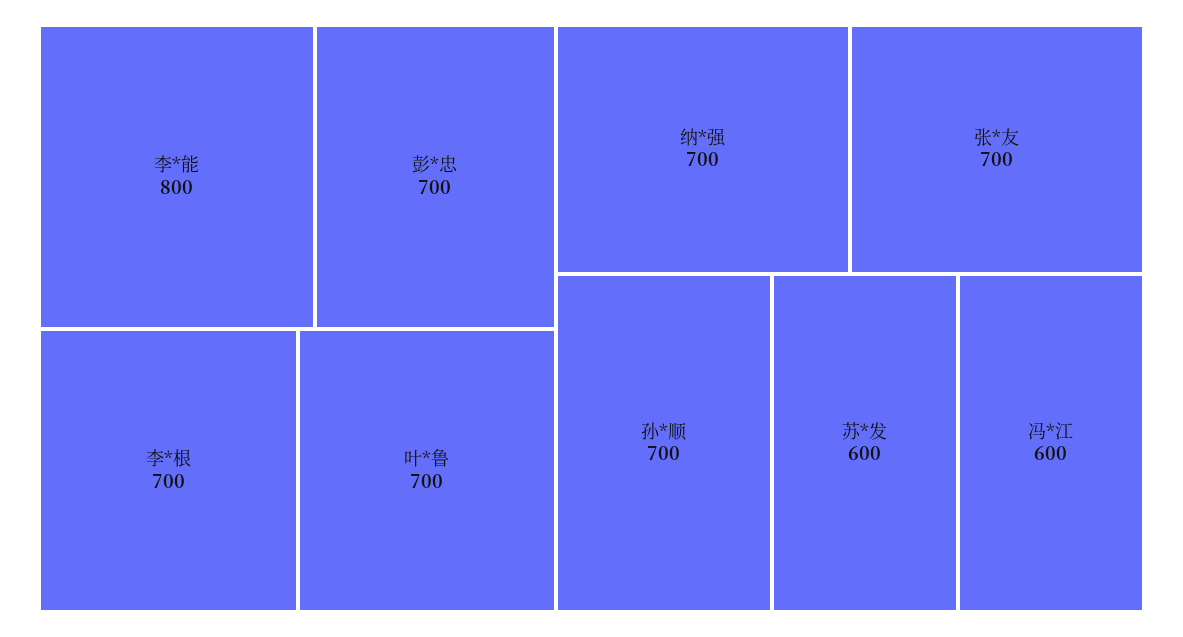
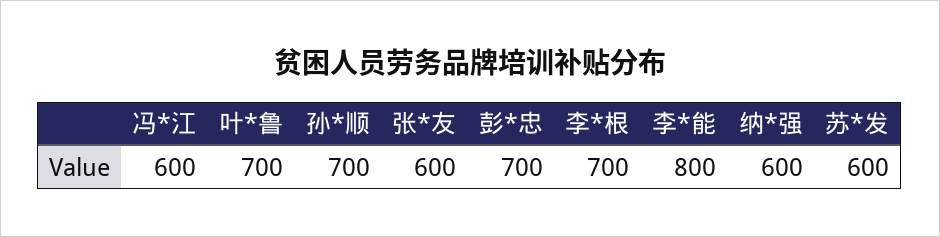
  {
    "李*能": 800,
    "彭*忠": 700,
    "李*根": 700,
    "叶*鲁": 700,
-   "纳*强": 700,
+   "纳*强": 600,
-   "张*友": 700,
+   "张*友": 600,
    "孙*顺": 700,
    "苏*发": 600,
    "冯*江": 600
  }

